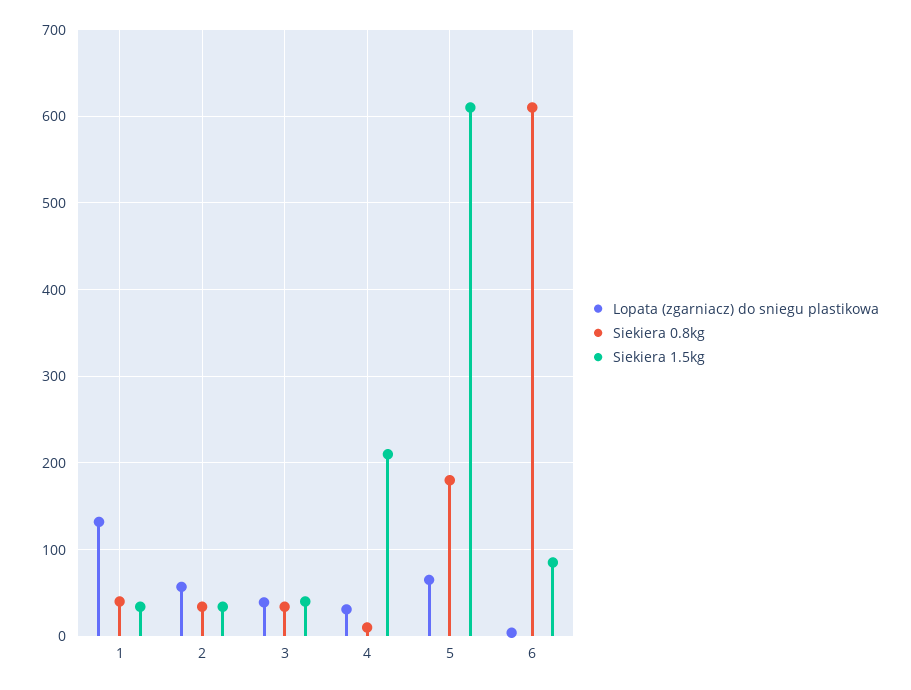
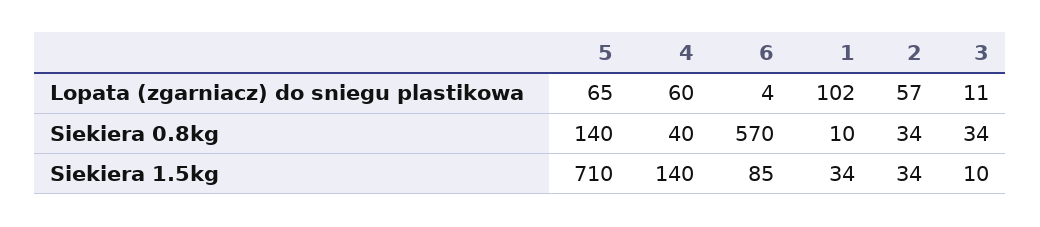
  {
    "Lopata (zgarniacz) do sniegu plastikowa": {
-     "1": 130,
+     "1": 102,
      "2": 57,
-     "3": 40,
+     "3": 11,
-     "4": 30,
+     "4": 60,
      "5": 65,
      "6": 4
    },
    "Siekiera 0.8kg": {
-     "1": 40,
+     "1": 10,
      "2": 34,
      "3": 34,
-     "4": 10,
+     "4": 40,
-     "5": 180,
+     "5": 140,
-     "6": 610
+     "6": 570
    },
    "Siekiera 1.5kg": {
      "1": 34,
      "2": 34,
-     "3": 40,
+     "3": 10,
-     "4": 210,
+     "4": 140,
-     "5": 610,
+     "5": 710,
      "6": 85
    }
  }

